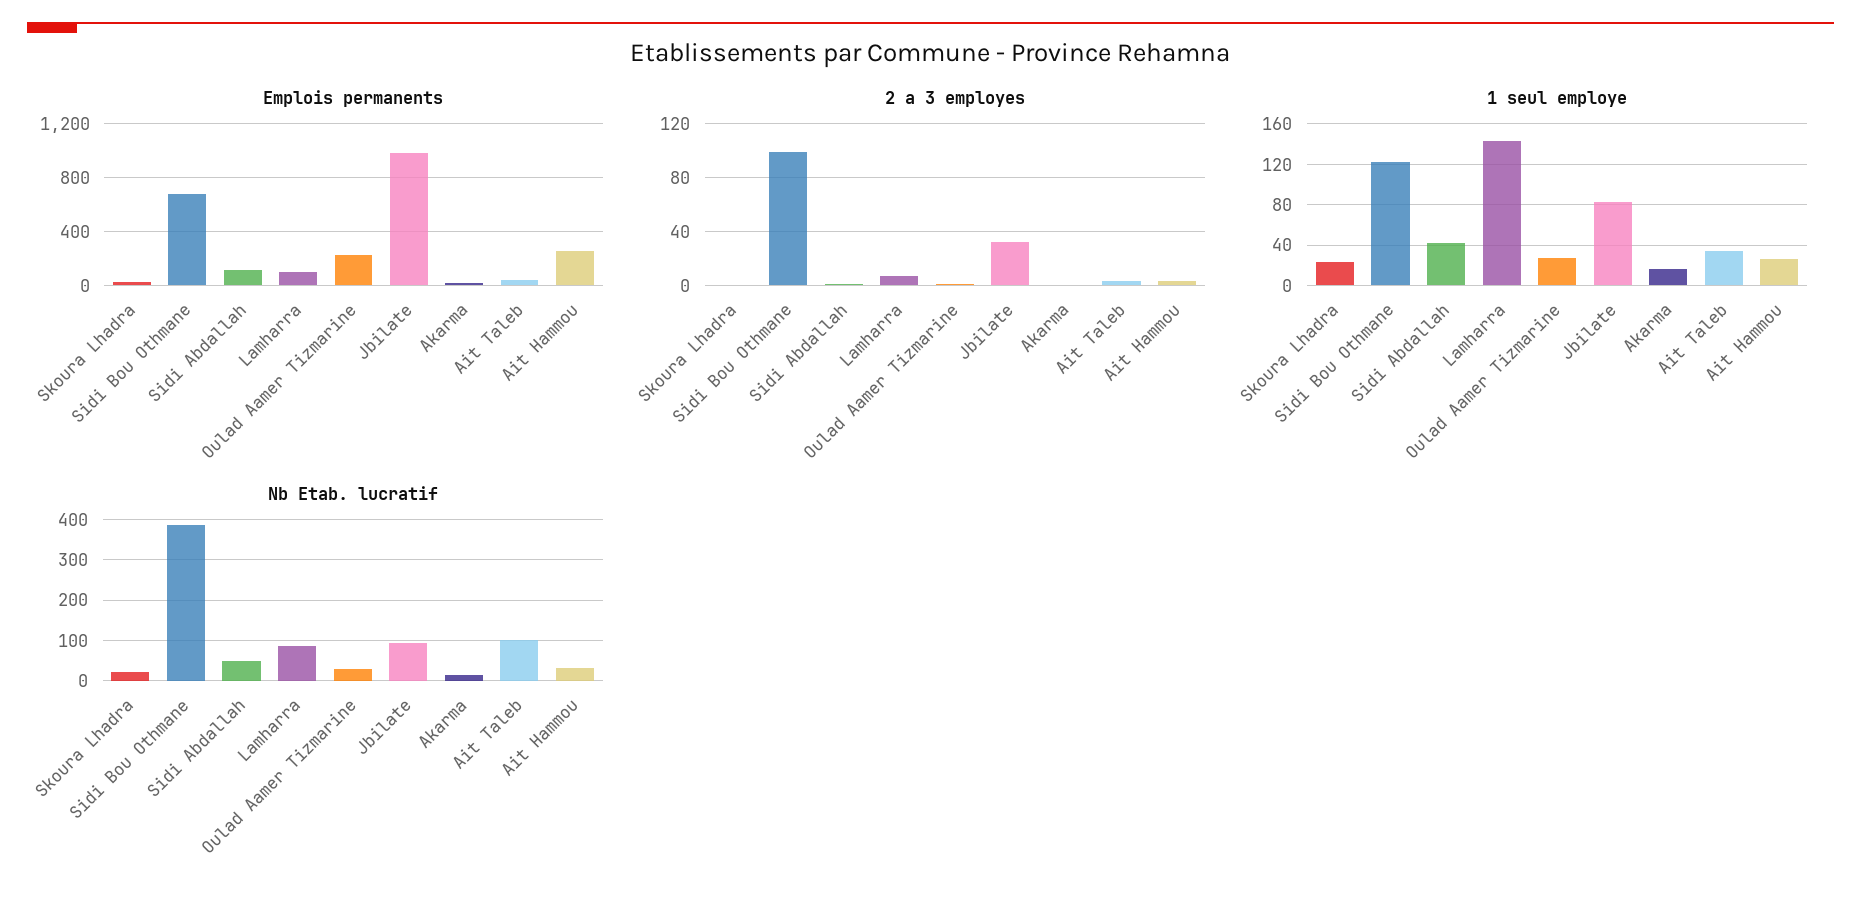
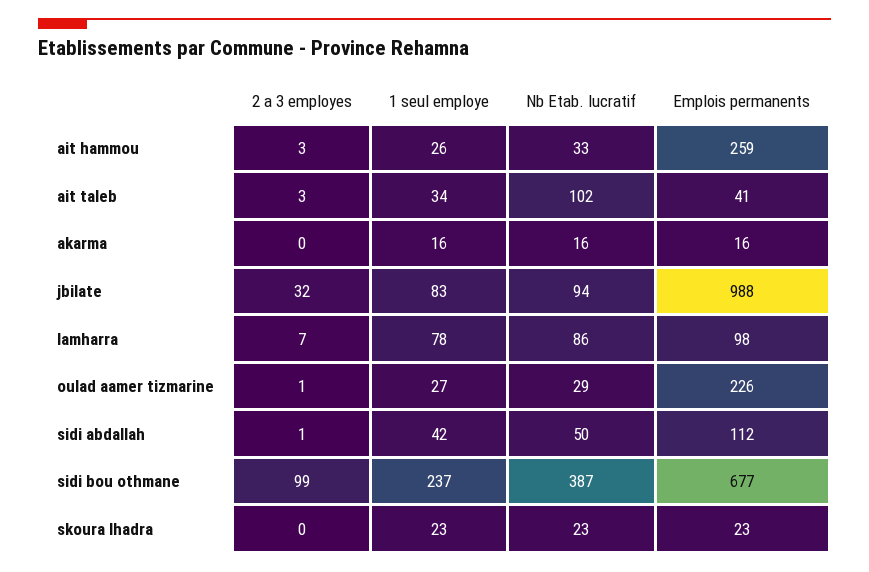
  {
    "Emplois permanents": {
      "Skoura Lhadra": 23,
      "Sidi Bou Othmane": 677,
      "Sidi Abdallah": 112,
      "Lamharra": 98,
      "Oulad Aamer Tizmarine": 226,
      "Jbilate": 988,
      "Akarma": 16,
      "Ait Taleb": 41,
      "Ait Hammou": 259
    },
    "2 a 3 employes": {
      "Skoura Lhadra": 0,
      "Sidi Bou Othmane": 99,
      "Sidi Abdallah": 1,
      "Lamharra": 7,
      "Oulad Aamer Tizmarine": 1,
      "Jbilate": 32,
      "Akarma": 0,
      "Ait Taleb": 3,
      "Ait Hammou": 3
    },
    "1 seul employe": {
      "Skoura Lhadra": 23,
-     "Sidi Bou Othmane": 120,
+     "Sidi Bou Othmane": 237,
      "Sidi Abdallah": 42,
-     "Lamharra": 140,
+     "Lamharra": 78,
      "Oulad Aamer Tizmarine": 27,
      "Jbilate": 83,
      "Akarma": 16,
      "Ait Taleb": 34,
      "Ait Hammou": 26
    },
    "Nb Etab. lucratif": {
      "Skoura Lhadra": 23,
      "Sidi Bou Othmane": 387,
      "Sidi Abdallah": 50,
      "Lamharra": 86,
      "Oulad Aamer Tizmarine": 29,
      "Jbilate": 94,
      "Akarma": 16,
      "Ait Taleb": 102,
      "Ait Hammou": 33
    }
  }

